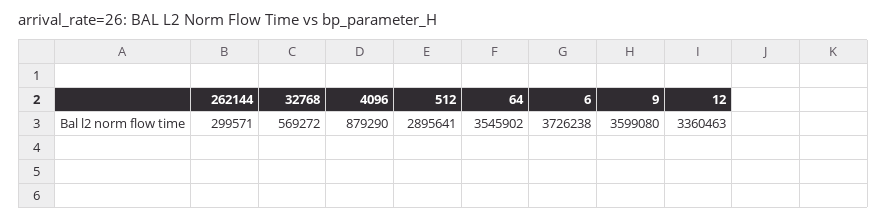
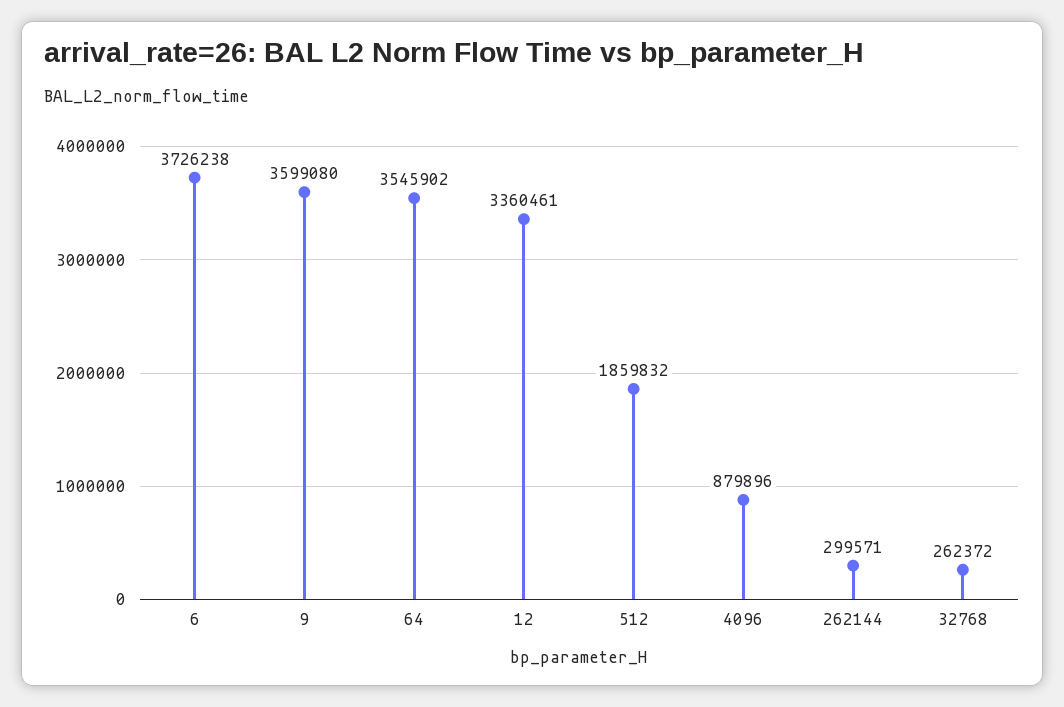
  {
    "262144": 299571,
-   "32768": 569272,
+   "32768": 262372,
-   "4096": 879290,
+   "4096": 879896,
-   "512": 2895641,
+   "512": 1859832,
    "64": 3545902,
    "6": 3726238,
    "9": 3599080,
-   "12": 3360463
+   "12": 3360461
  }

